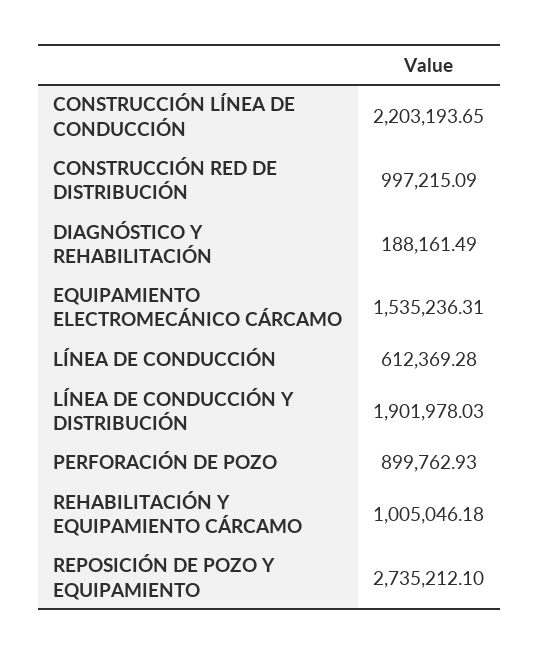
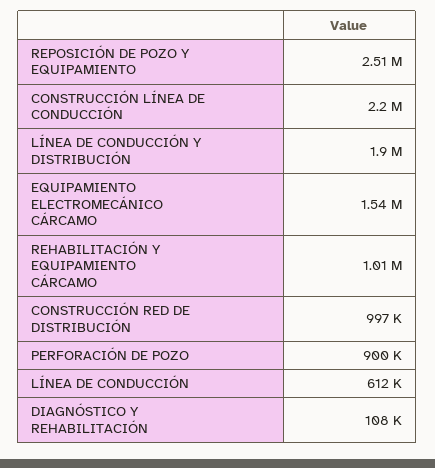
  {
    "CONSTRUCCIÓN LÍNEA DE CONDUCCIÓN": 2203193.65,
    "CONSTRUCCIÓN RED DE DISTRIBUCIÓN": 997215.09,
-   "DIAGNÓSTICO Y REHABILITACIÓN": 188161.49,
+   "DIAGNÓSTICO Y REHABILITACIÓN": 108000,
    "EQUIPAMIENTO ELECTROMECÁNICO CÁRCAMO": 1535236.31,
    "LÍNEA DE CONDUCCIÓN": 612369.28,
    "LÍNEA DE CONDUCCIÓN Y DISTRIBUCIÓN": 1901978.03,
    "PERFORACIÓN DE POZO": 899762.93,
    "REHABILITACIÓN Y EQUIPAMIENTO CÁRCAMO": 1005046.18,
-   "REPOSICIÓN DE POZO Y EQUIPAMIENTO": 2735212.1
+   "REPOSICIÓN DE POZO Y EQUIPAMIENTO": 2510000
  }

